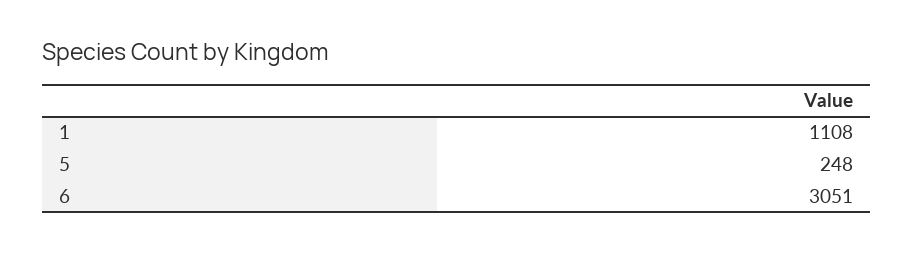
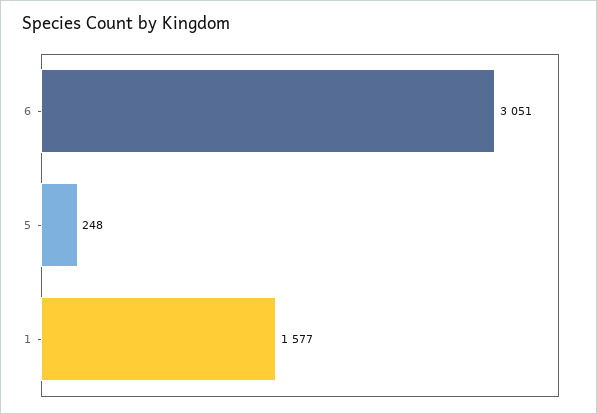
  {
-   "1": 1108,
+   "1": 1577,
    "5": 248,
    "6": 3051
  }

